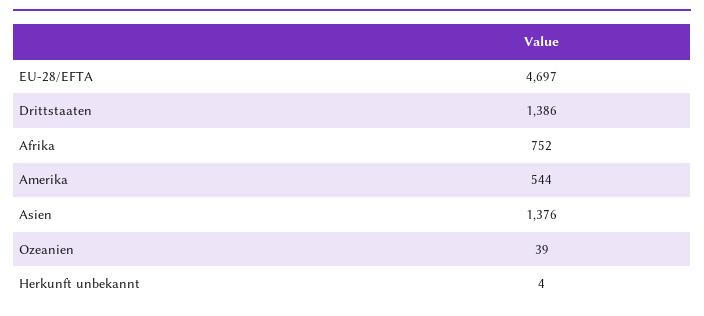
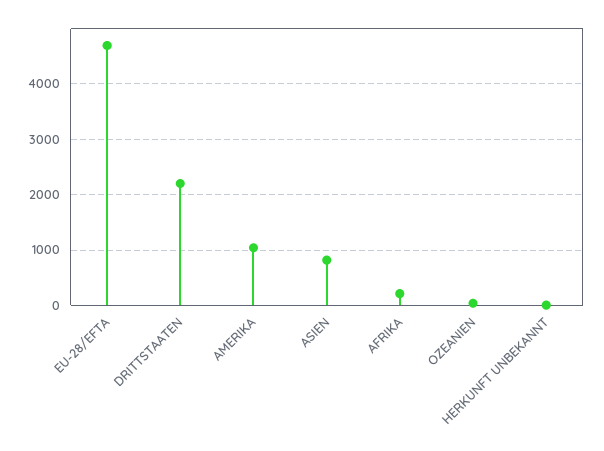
  {
    "EU-28/EFTA": 4697,
-   "Drittstaaten": 1386,
+   "Drittstaaten": 2200,
-   "Afrika": 752,
+   "Afrika": 200,
-   "Amerika": 544,
+   "Amerika": 1000,
-   "Asien": 1376,
+   "Asien": 800,
    "Ozeanien": 39,
    "Herkunft unbekannt": 4
  }

